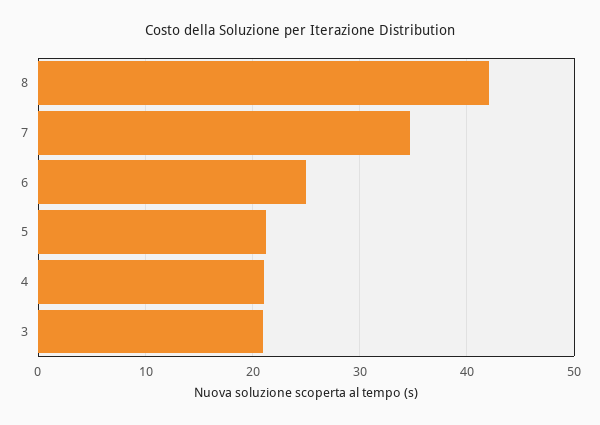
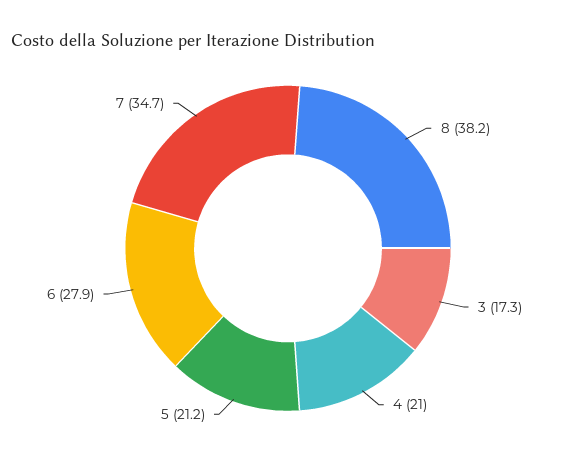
  {
-   "8": 42,
+   "8": 38.2,
    "7": 34.7,
-   "6": 25,
+   "6": 27.9,
    "5": 21.2,
    "4": 21,
-   "3": 21
+   "3": 17.3
  }

